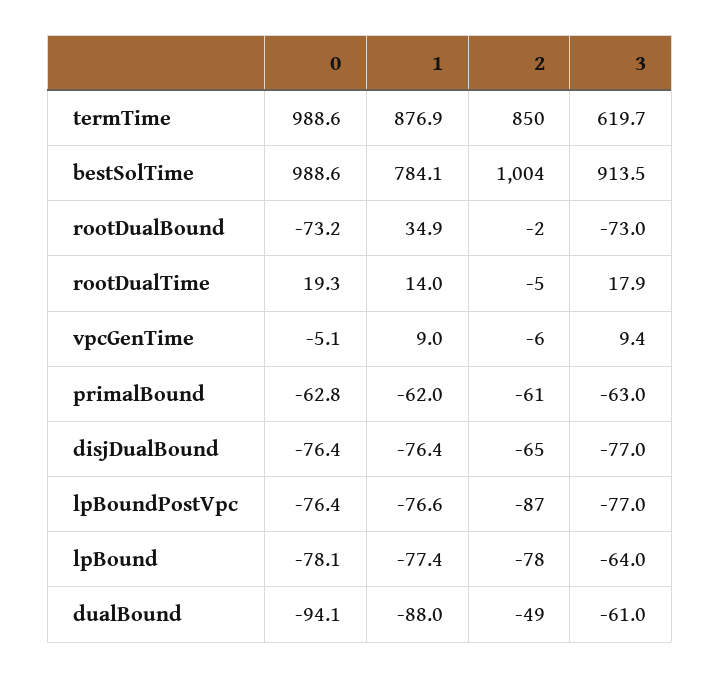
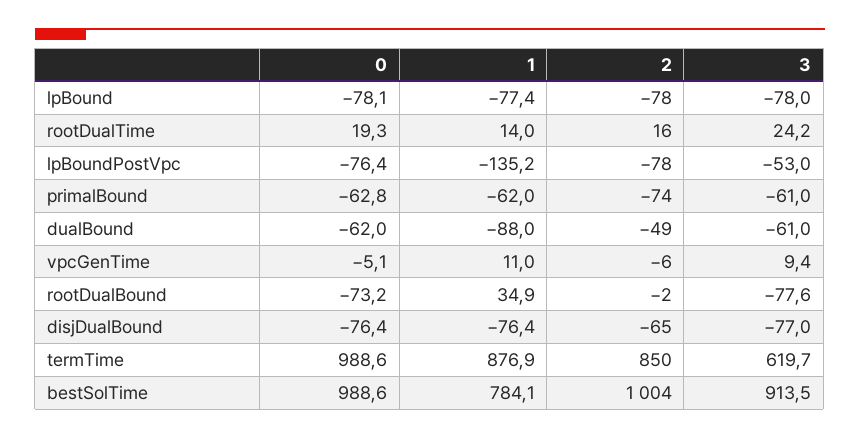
  {
    "0": {
      "termTime": 988.6,
      "bestSolTime": 988.6,
      "rootDualBound": -73.2,
      "rootDualTime": 19.3,
      "vpcGenTime": -5.1,
      "primalBound": -62.8,
      "disjDualBound": -76.4,
      "lpBoundPostVpc": -76.4,
      "lpBound": -78.1,
-     "dualBound": -94.1
+     "dualBound": -62
    },
    "1": {
      "termTime": 876.9,
      "bestSolTime": 784.1,
      "rootDualBound": 34.9,
      "rootDualTime": 14,
-     "vpcGenTime": 9,
+     "vpcGenTime": 11,
      "primalBound": -62,
      "disjDualBound": -76.4,
-     "lpBoundPostVpc": -76.6,
+     "lpBoundPostVpc": -135.2,
      "lpBound": -77.4,
      "dualBound": -88
    },
    "2": {
      "termTime": 850,
      "bestSolTime": 1004,
      "rootDualBound": -2,
-     "rootDualTime": -5,
+     "rootDualTime": 16,
      "vpcGenTime": -6,
-     "primalBound": -61,
+     "primalBound": -74,
      "disjDualBound": -65,
-     "lpBoundPostVpc": -87,
+     "lpBoundPostVpc": -78,
      "lpBound": -78,
      "dualBound": -49
    },
    "3": {
      "termTime": 619.7,
      "bestSolTime": 913.5,
-     "rootDualBound": -73,
+     "rootDualBound": -77.6,
-     "rootDualTime": 17.9,
+     "rootDualTime": 24.2,
      "vpcGenTime": 9.4,
-     "primalBound": -63,
+     "primalBound": -61,
      "disjDualBound": -77,
-     "lpBoundPostVpc": -77,
+     "lpBoundPostVpc": -53,
-     "lpBound": -64,
+     "lpBound": -78,
      "dualBound": -61
    }
  }

